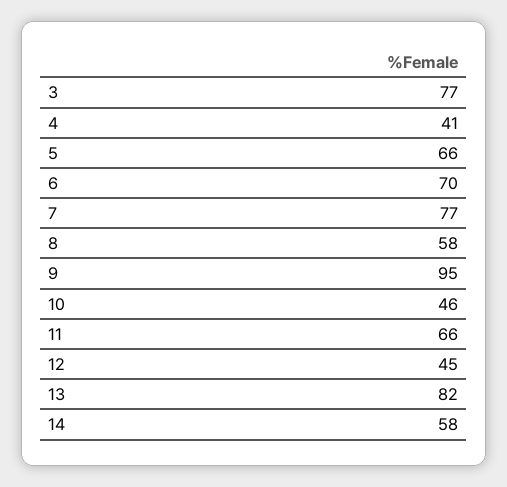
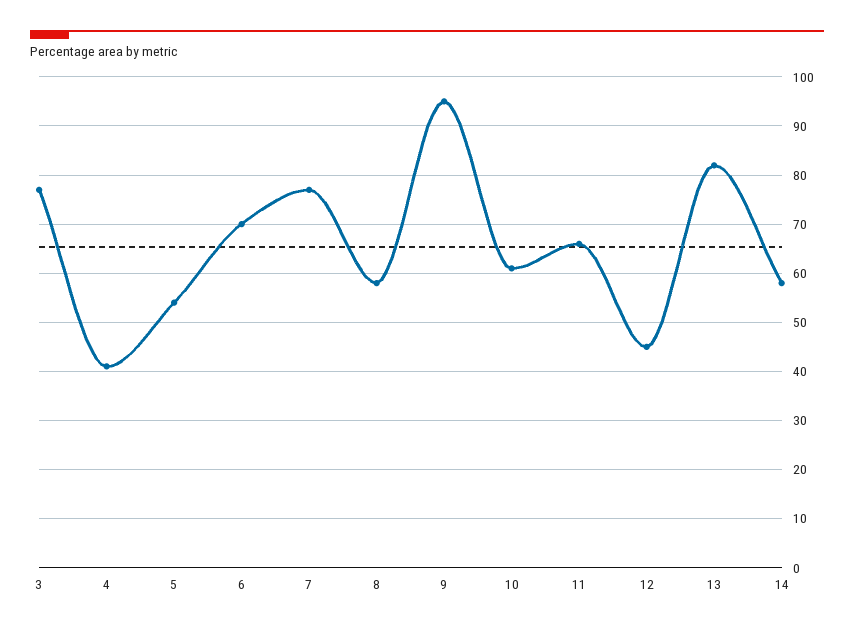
  {
    "3": 77,
    "4": 41,
-   "5": 66,
+   "5": 55,
    "6": 70,
    "7": 77,
    "8": 58,
    "9": 95,
-   "10": 46,
+   "10": 60,
    "11": 66,
    "12": 45,
    "13": 82,
    "14": 58
  }

